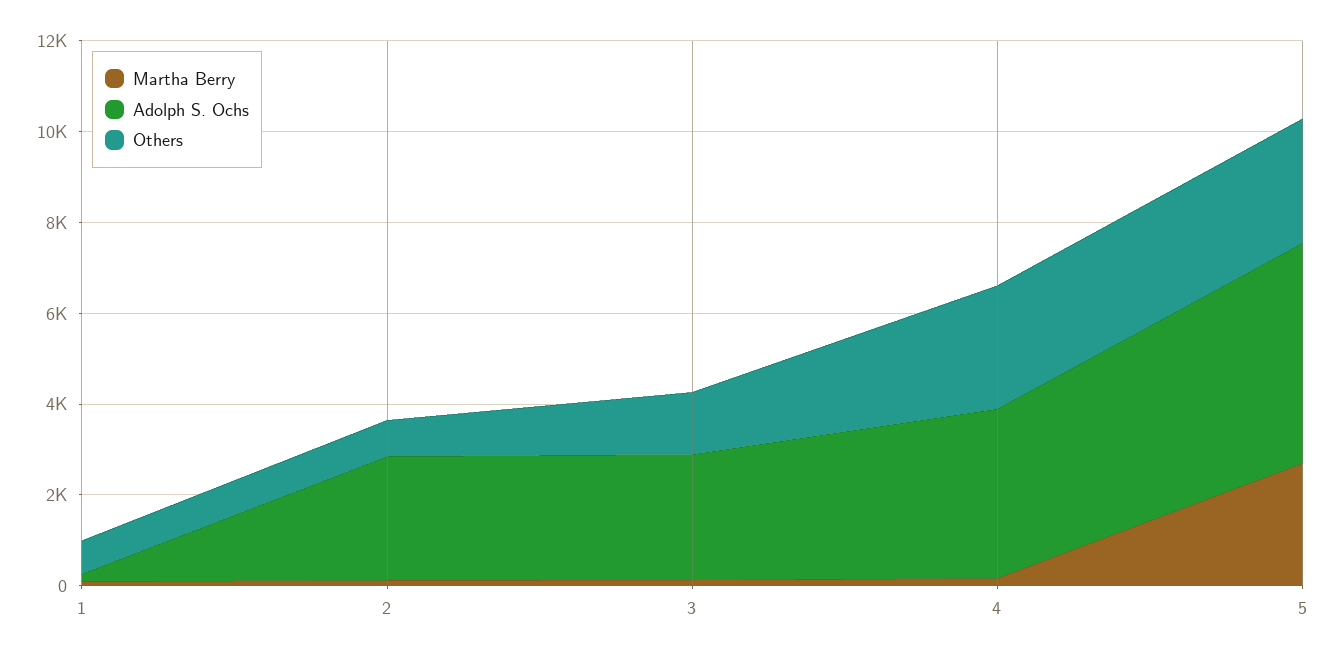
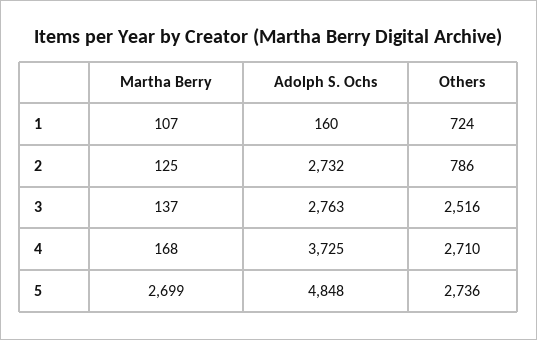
  {
    "Martha Berry": {
      "1": 107,
      "2": 125,
      "3": 137,
      "4": 168,
      "5": 2699
    },
    "Adolph S. Ochs": {
      "1": 160,
      "2": 2732,
      "3": 2763,
      "4": 3725,
      "5": 4848
    },
    "Others": {
      "1": 724,
      "2": 786,
-     "3": 1500,
+     "3": 2516,
      "4": 2710,
      "5": 2736
    }
  }

